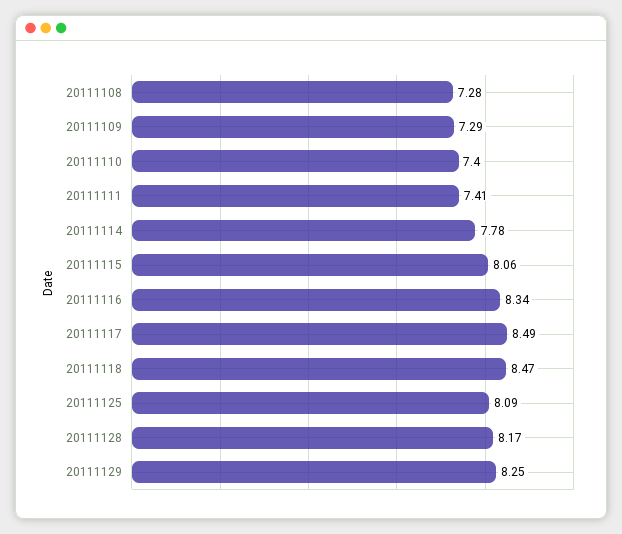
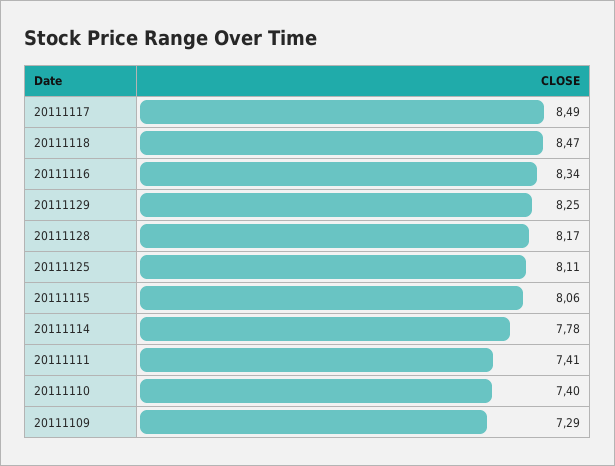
  {
-   "20111108": 7.28,
    "20111109": 7.29,
    "20111110": 7.4,
    "20111111": 7.41,
    "20111114": 7.78,
    "20111115": 8.06,
    "20111116": 8.34,
    "20111117": 8.49,
    "20111118": 8.47,
-   "20111125": 8.09,
+   "20111125": 8.11,
    "20111128": 8.17,
    "20111129": 8.25
  }

